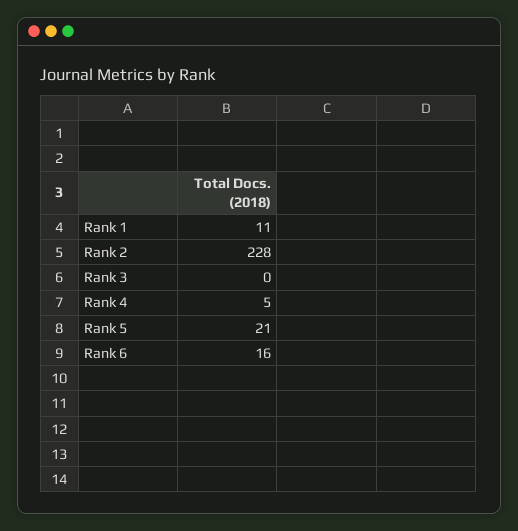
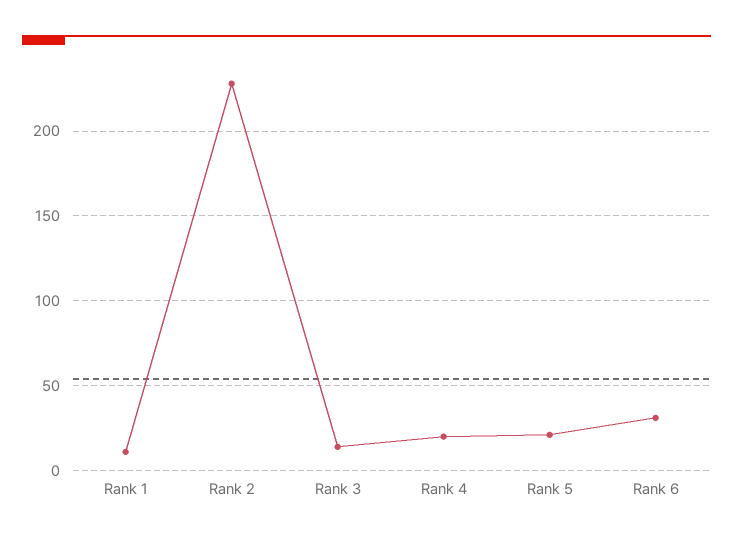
  {
    "Rank 1": 11,
    "Rank 2": 228,
-   "Rank 3": 0,
+   "Rank 3": 15,
-   "Rank 4": 5,
+   "Rank 4": 20,
    "Rank 5": 21,
-   "Rank 6": 16
+   "Rank 6": 30
  }

